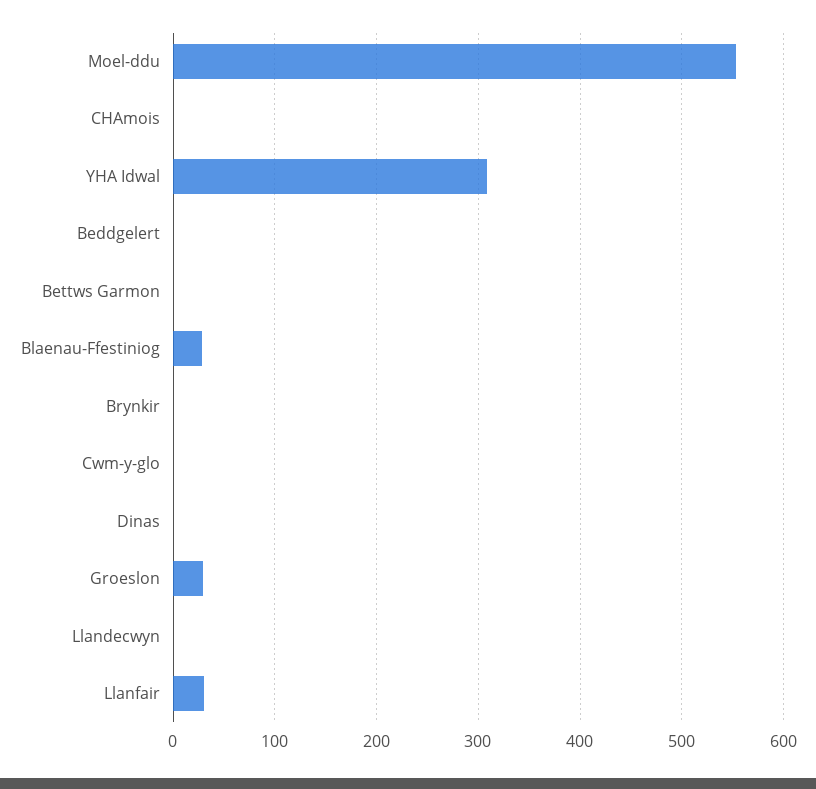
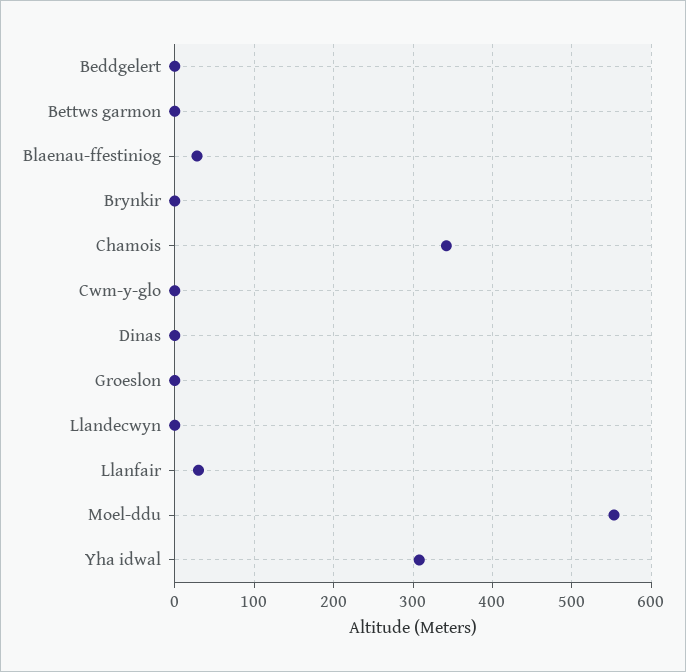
  {
    "Moel-ddu": 550,
-   "CHAmois": 0,
+   "CHAmois": 340,
    "YHA Idwal": 310,
    "Beddgelert": 0,
    "Bettws Garmon": 0,
    "Blaenau-Ffestiniog": 30,
    "Brynkir": 0,
    "Cwm-y-glo": 0,
    "Dinas": 0,
-   "Groeslon": 30,
+   "Groeslon": 0,
    "Llandecwyn": 0,
    "Llanfair": 30
  }

